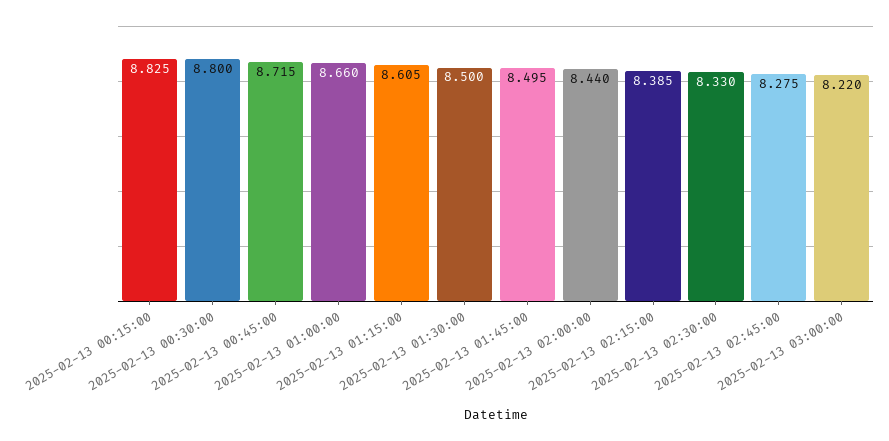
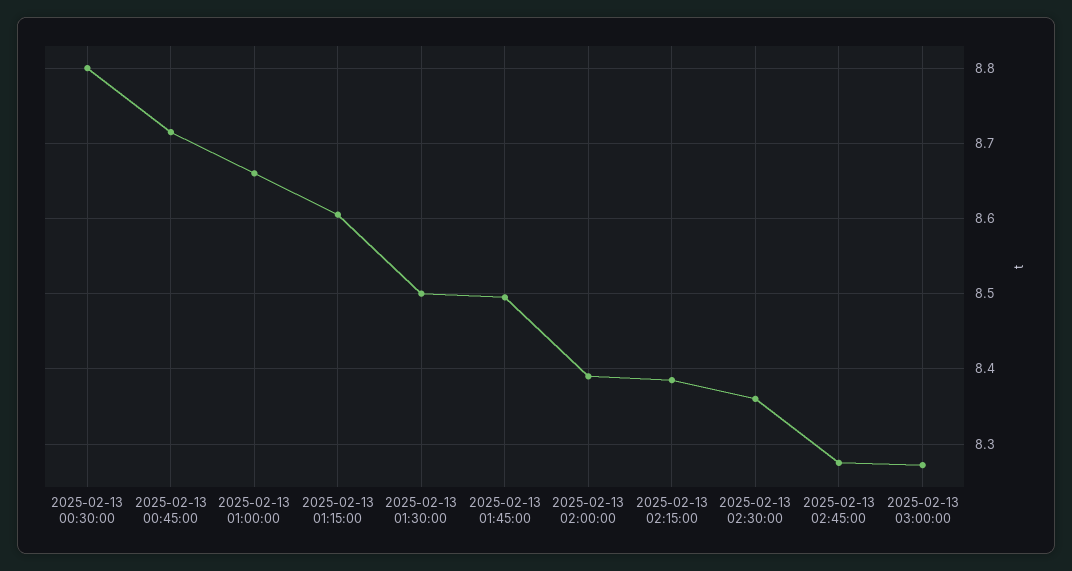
  {
-   "2025-02-13 00:15:00": 8.825,
    "2025-02-13 00:30:00": 8.8,
    "2025-02-13 00:45:00": 8.715,
    "2025-02-13 01:00:00": 8.66,
    "2025-02-13 01:15:00": 8.605,
    "2025-02-13 01:30:00": 8.5,
    "2025-02-13 01:45:00": 8.495,
-   "2025-02-13 02:00:00": 8.44,
+   "2025-02-13 02:00:00": 8.39,
    "2025-02-13 02:15:00": 8.385,
-   "2025-02-13 02:30:00": 8.33,
+   "2025-02-13 02:30:00": 8.36,
    "2025-02-13 02:45:00": 8.275,
-   "2025-02-13 03:00:00": 8.22
+   "2025-02-13 03:00:00": 8.27
  }

